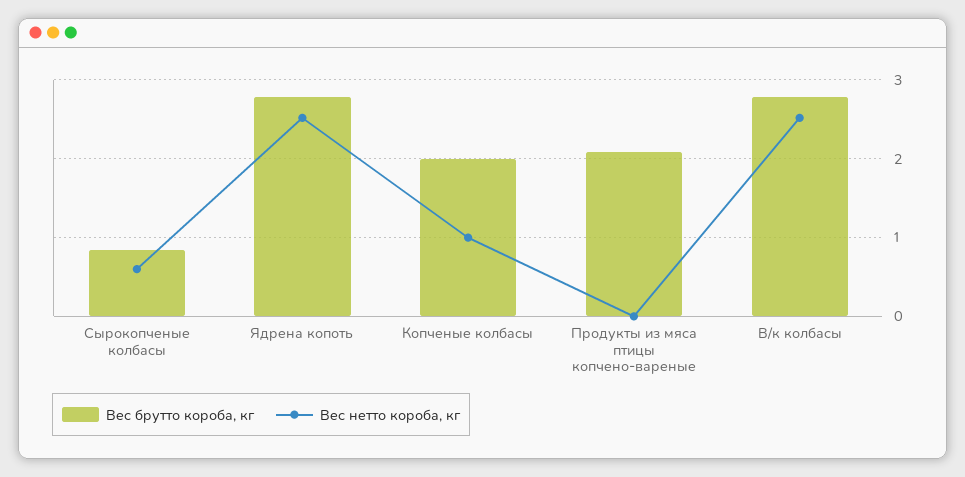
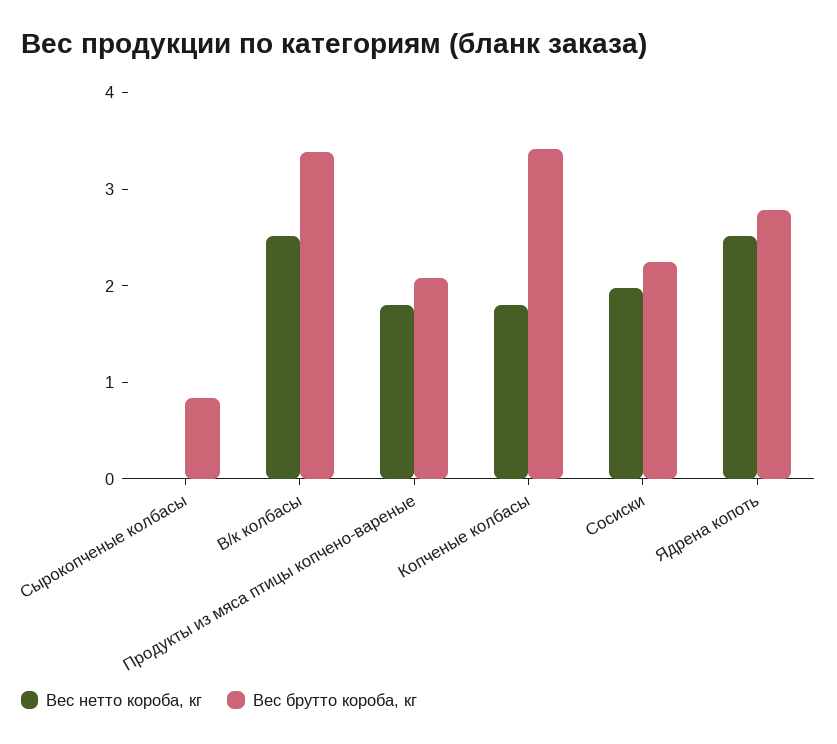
  {
    "Вес брутто короба, кг": {
      "Сырокопченые колбасы": 0.8,
      "Ядрена копоть": 2.8,
-     "Копченые колбасы": 2,
+     "Копченые колбасы": 3.4,
      "Продукты из мяса птицы копчено-вареные": 2.1,
-     "В/к колбасы": 2.8
+     "В/к колбасы": 3.4,
+     "Сосиски": 2.2
    },
    "Вес нетто короба, кг": {
-     "Сырокопченые колбасы": 0.6,
+     "Сырокопченые колбасы": 0,
      "Ядрена копоть": 2.5,
-     "Копченые колбасы": 1,
+     "Копченые колбасы": 1.8,
-     "Продукты из мяса птицы копчено-вареные": 0,
+     "Продукты из мяса птицы копчено-вареные": 1.8,
-     "В/к колбасы": 2.5
+     "В/к колбасы": 2.5,
+     "Сосиски": 2
    }
  }

